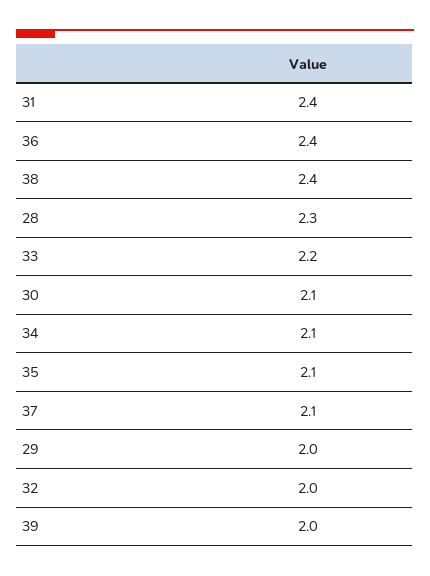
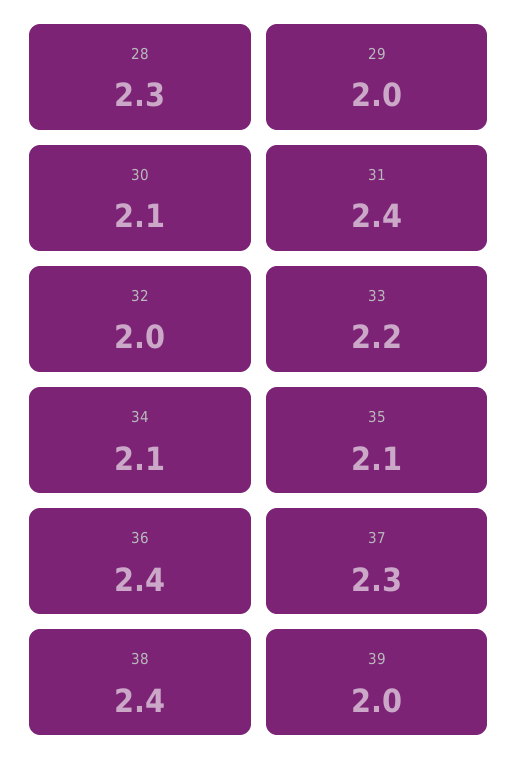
  {
    "31": 2.4,
    "36": 2.4,
    "38": 2.4,
    "28": 2.3,
    "33": 2.2,
    "30": 2.1,
    "34": 2.1,
    "35": 2.1,
-   "37": 2.1,
+   "37": 2.3,
    "29": 2,
    "32": 2,
    "39": 2
  }

